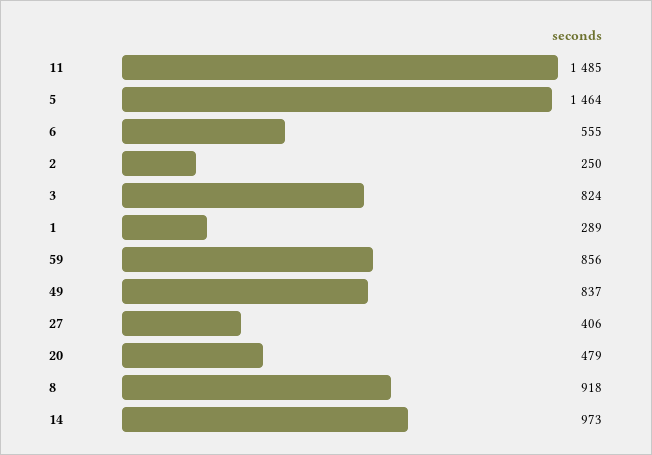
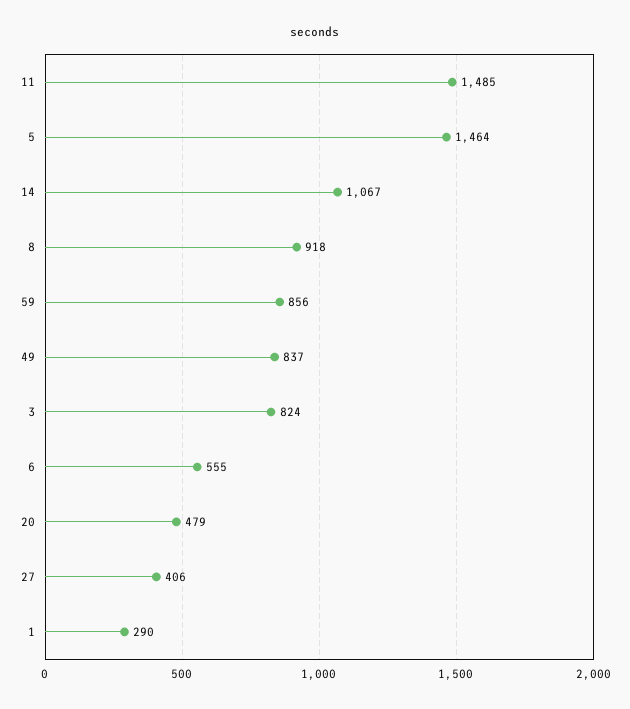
  {
    "11": 1485,
    "5": 1464,
    "6": 555,
-   "2": 250,
    "3": 824,
-   "1": 289,
+   "1": 290,
    "59": 856,
    "49": 837,
    "27": 406,
    "20": 479,
    "8": 918,
-   "14": 973
+   "14": 1067
  }

